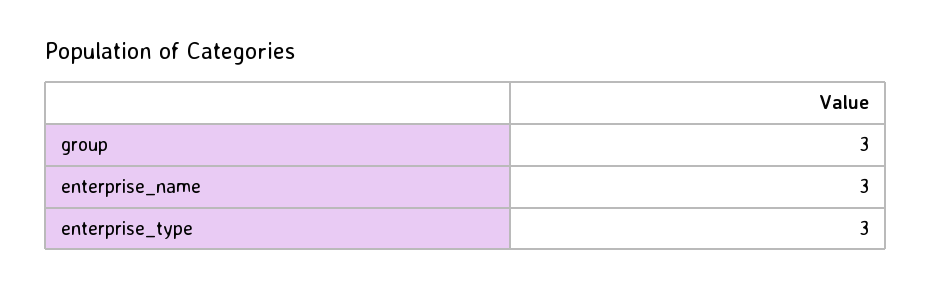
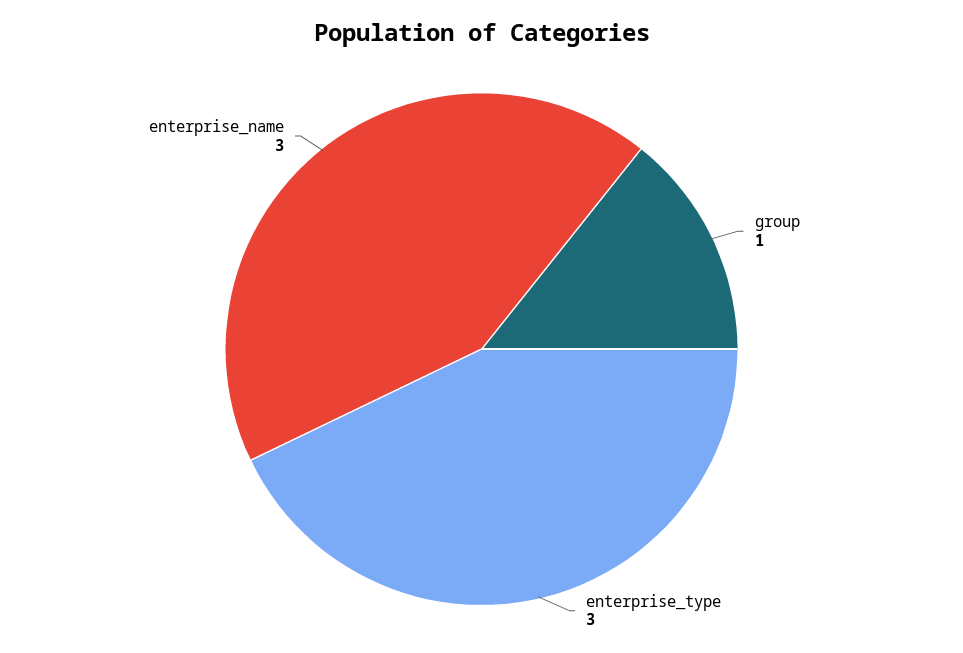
  {
-   "group": 3,
+   "group": 1,
    "enterprise_name": 3,
    "enterprise_type": 3
  }

